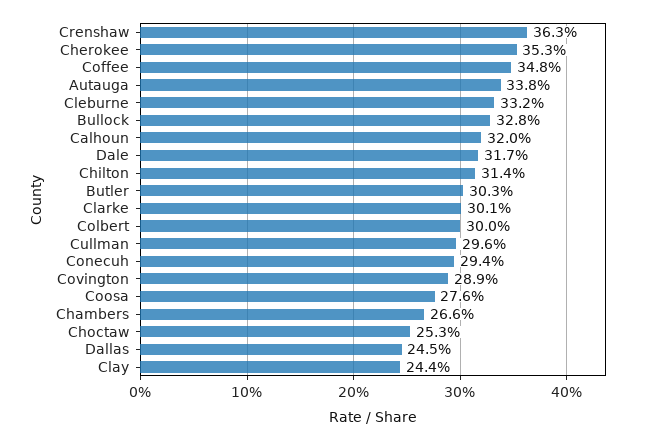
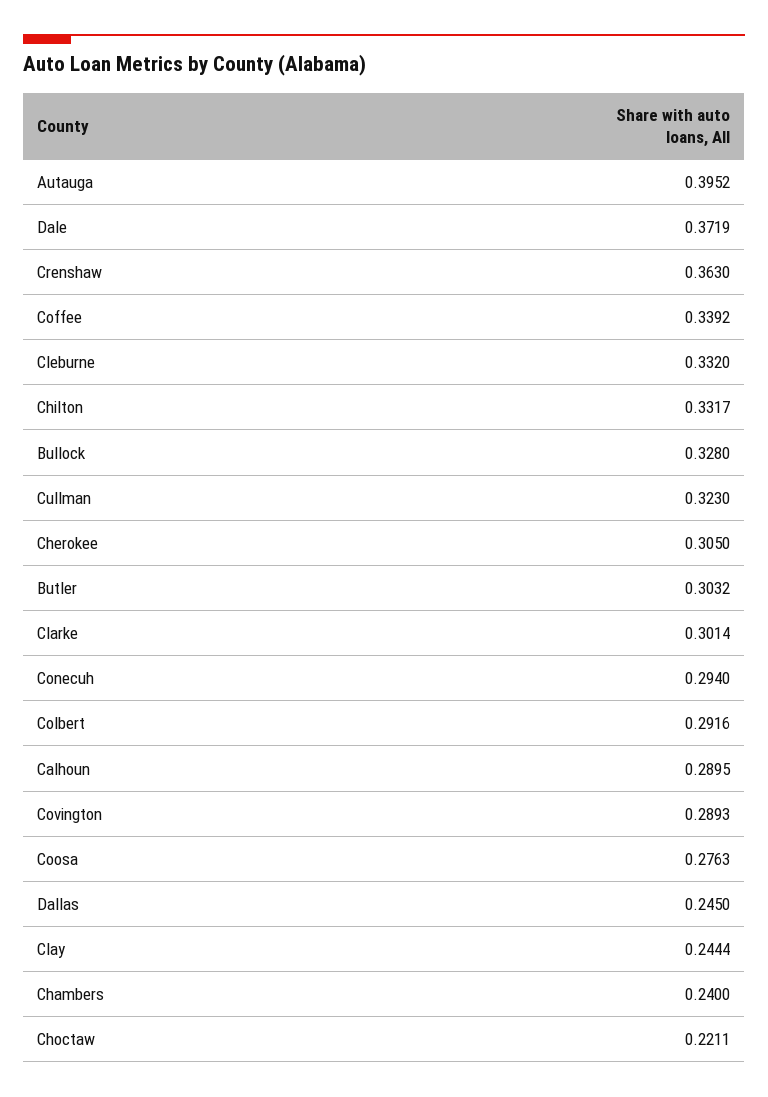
  {
    "Crenshaw": 0.363,
-   "Cherokee": 0.353,
+   "Cherokee": 0.305,
-   "Coffee": 0.348,
+   "Coffee": 0.3392,
-   "Autauga": 0.338,
+   "Autauga": 0.3952,
    "Cleburne": 0.332,
    "Bullock": 0.328,
-   "Calhoun": 0.32,
+   "Calhoun": 0.2895,
-   "Dale": 0.317,
+   "Dale": 0.3719,
-   "Chilton": 0.314,
+   "Chilton": 0.3317,
    "Butler": 0.3032,
    "Clarke": 0.3014,
-   "Colbert": 0.3,
+   "Colbert": 0.2916,
-   "Cullman": 0.296,
+   "Cullman": 0.323,
    "Conecuh": 0.294,
    "Covington": 0.2893,
    "Coosa": 0.2763,
-   "Chambers": 0.266,
+   "Chambers": 0.24,
-   "Choctaw": 0.253,
+   "Choctaw": 0.2211,
    "Dallas": 0.245,
    "Clay": 0.2444
  }

